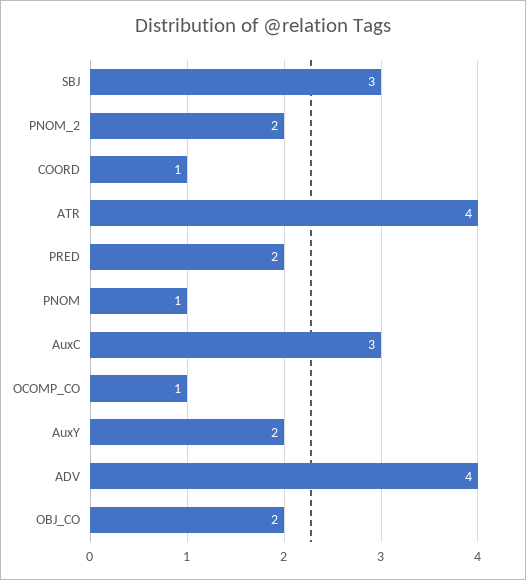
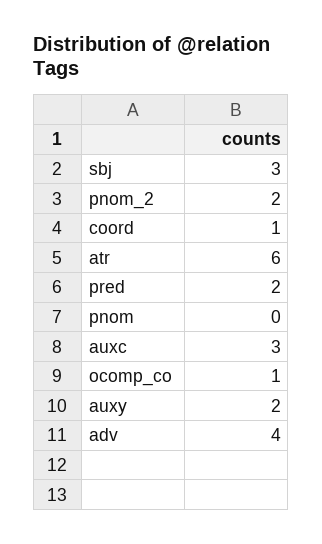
  {
    "SBJ": 3,
    "PNOM_2": 2,
    "COORD": 1,
-   "ATR": 4,
+   "ATR": 6,
    "PRED": 2,
-   "PNOM": 1,
+   "PNOM": 0,
    "AuxC": 3,
    "OCOMP_CO": 1,
    "AuxY": 2,
-   "ADV": 4,
+   "ADV": 4
-   "OBJ_CO": 2
  }

